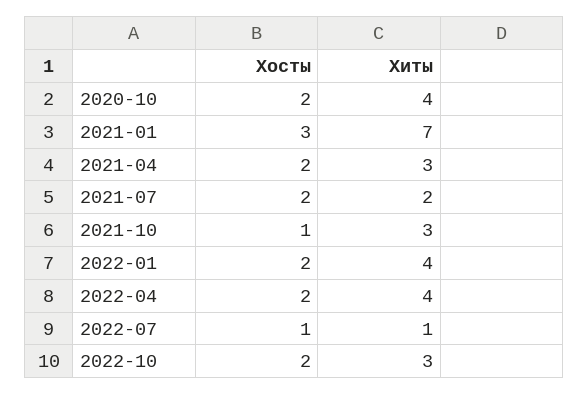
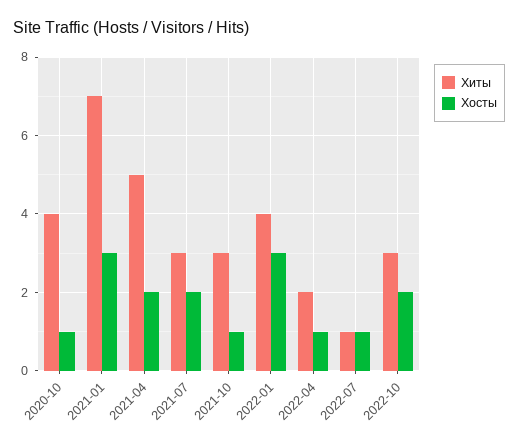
  {
    "Хосты": {
-     "2020-10": 2,
+     "2020-10": 1,
      "2021-01": 3,
      "2021-04": 2,
      "2021-07": 2,
      "2021-10": 1,
-     "2022-01": 2,
+     "2022-01": 3,
-     "2022-04": 2,
+     "2022-04": 1,
      "2022-07": 1,
      "2022-10": 2
    },
    "Хиты": {
      "2020-10": 4,
      "2021-01": 7,
-     "2021-04": 3,
+     "2021-04": 5,
-     "2021-07": 2,
+     "2021-07": 3,
      "2021-10": 3,
      "2022-01": 4,
-     "2022-04": 4,
+     "2022-04": 2,
      "2022-07": 1,
      "2022-10": 3
    }
  }

